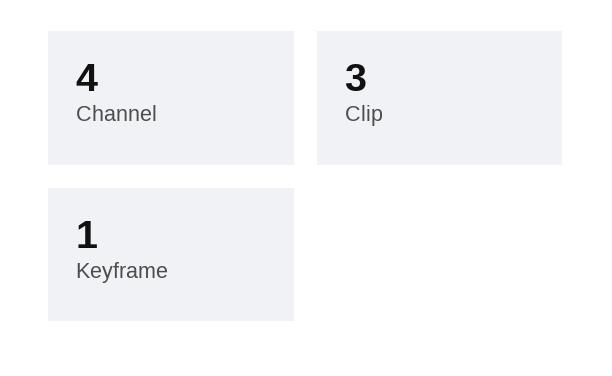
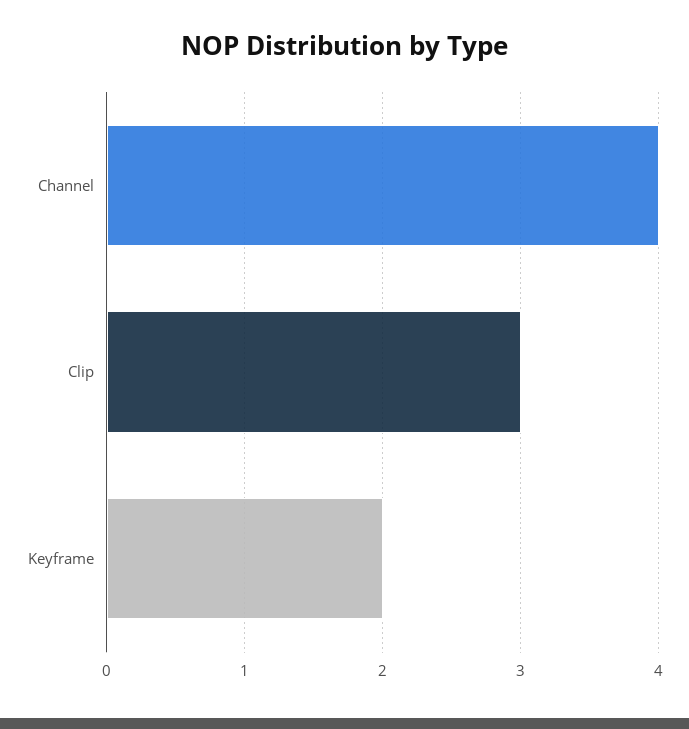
  {
    "Channel": 4,
    "Clip": 3,
-   "Keyframe": 1
+   "Keyframe": 2
  }

